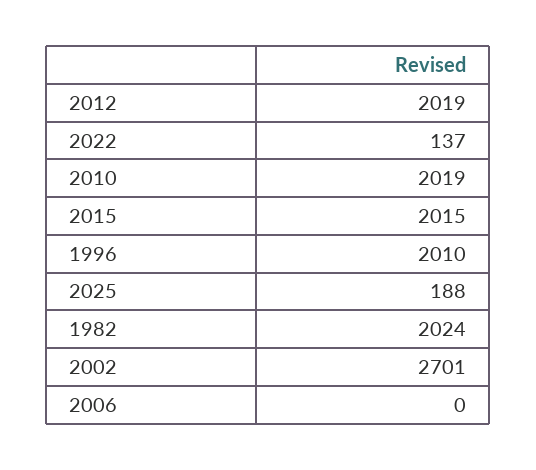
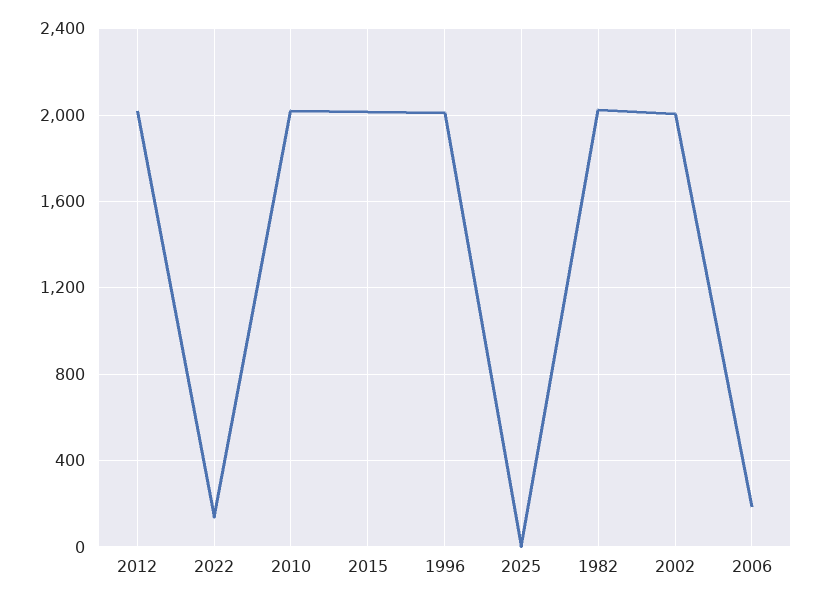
  {
    "2012": 2019,
    "2022": 137,
    "2010": 2019,
    "2015": 2015,
    "1996": 2010,
-   "2025": 188,
+   "2025": 0,
    "1982": 2024,
-   "2002": 2701,
+   "2002": 2000,
-   "2006": 0
+   "2006": 200
  }

